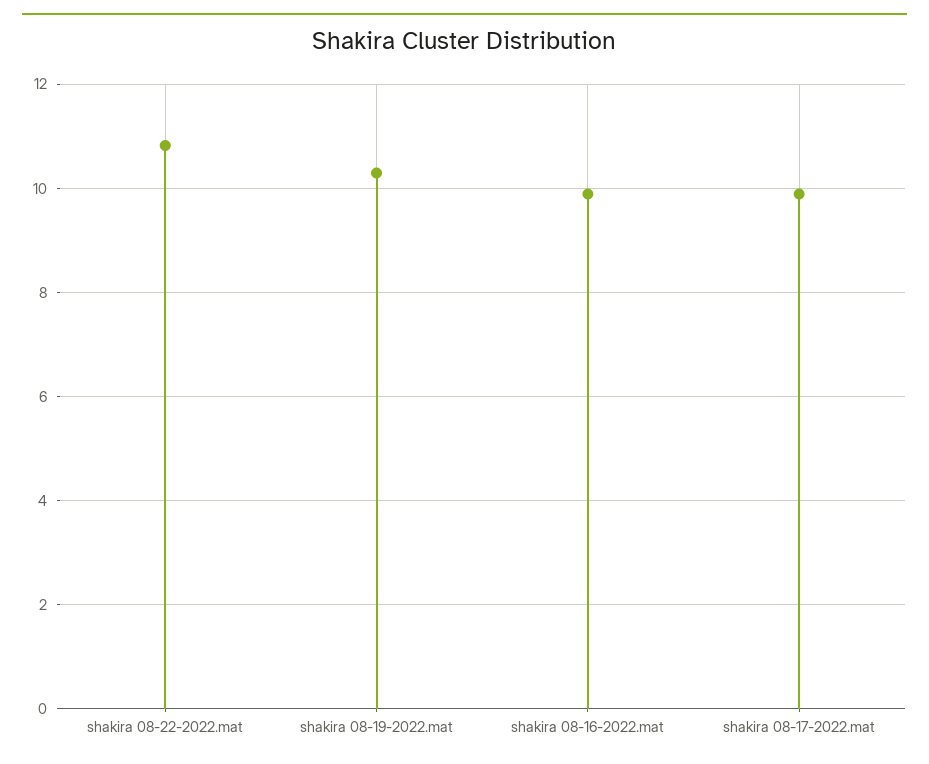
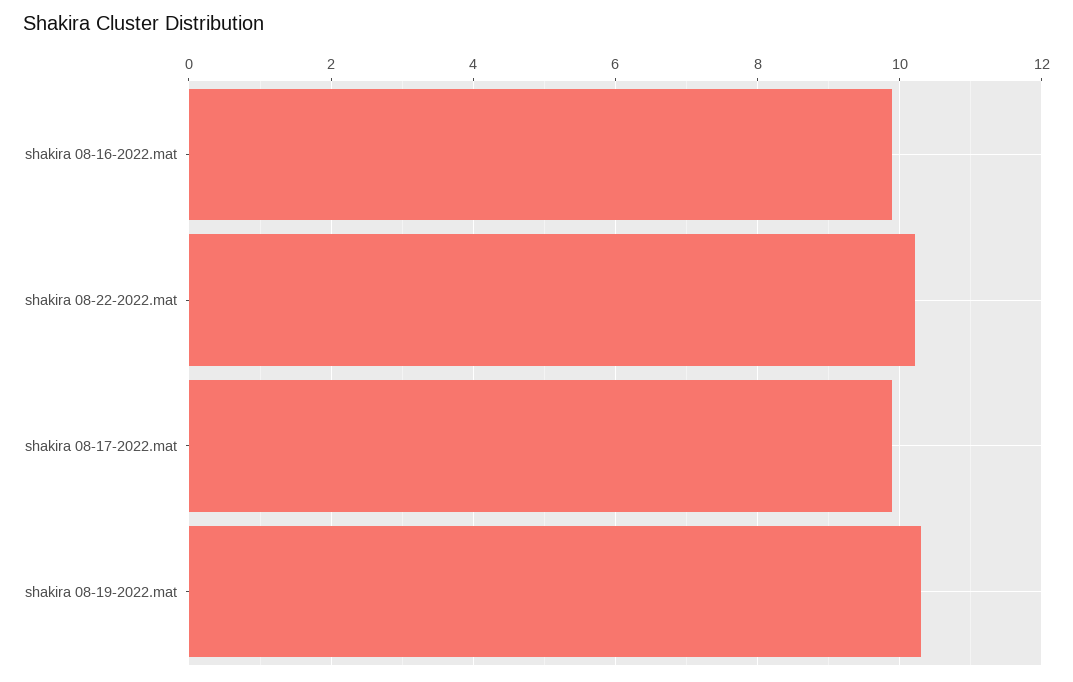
  {
-   "shakira 08-22-2022.mat": 10.8,
+   "shakira 08-22-2022.mat": 10.2,
    "shakira 08-19-2022.mat": 10.2,
    "shakira 08-16-2022.mat": 9.8,
    "shakira 08-17-2022.mat": 9.8
  }

